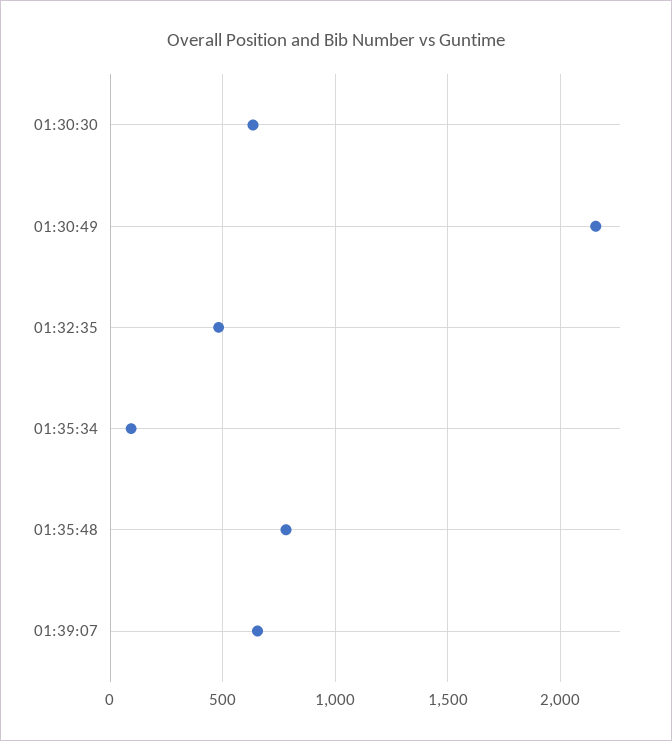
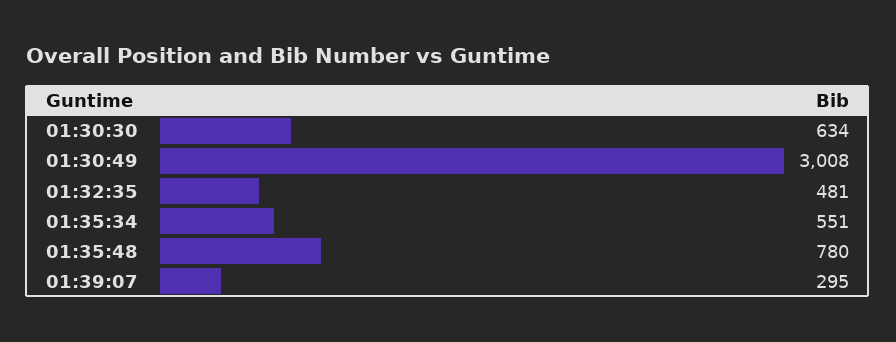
  {
    "01:30:30": 634,
-   "01:30:49": 2150,
+   "01:30:49": 3008,
    "01:32:35": 481,
-   "01:35:34": 100,
+   "01:35:34": 551,
    "01:35:48": 780,
-   "01:39:07": 650
+   "01:39:07": 295
  }

